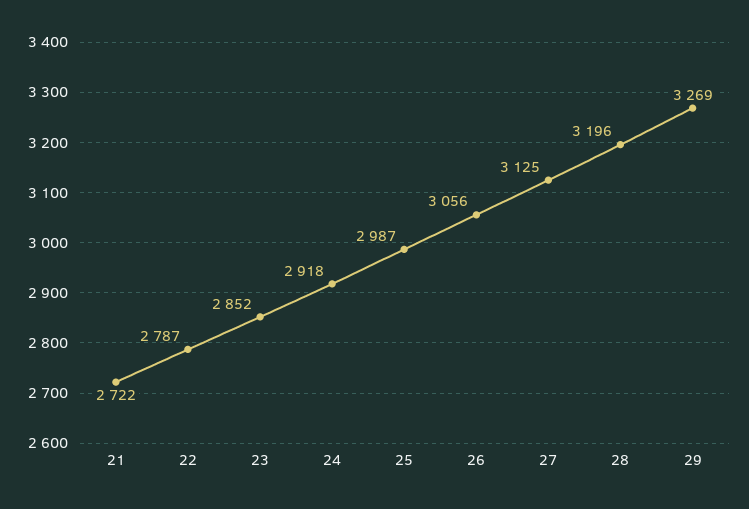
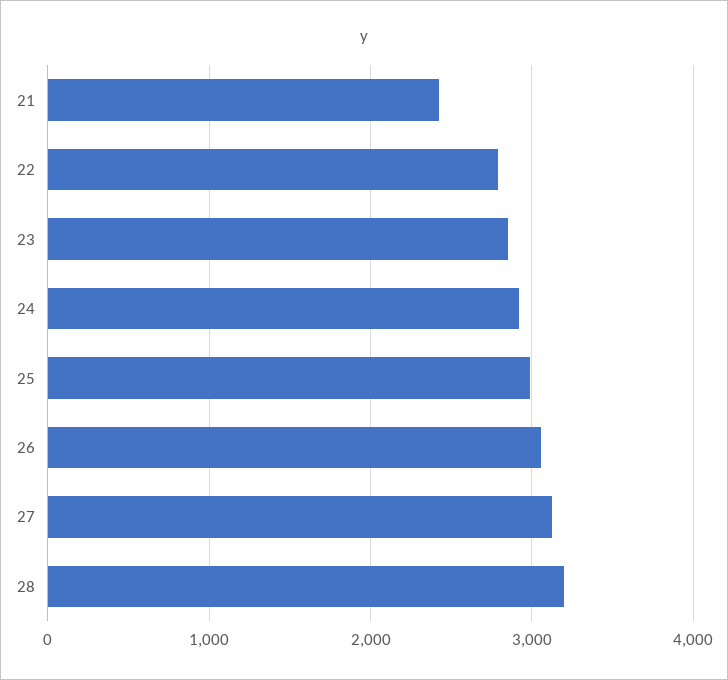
  {
-   "21": 2722,
+   "21": 2400,
    "22": 2787,
    "23": 2852,
    "24": 2918,
    "25": 2987,
    "26": 3056,
    "27": 3125,
-   "28": 3196,
+   "28": 3196
-   "29": 3269
  }

